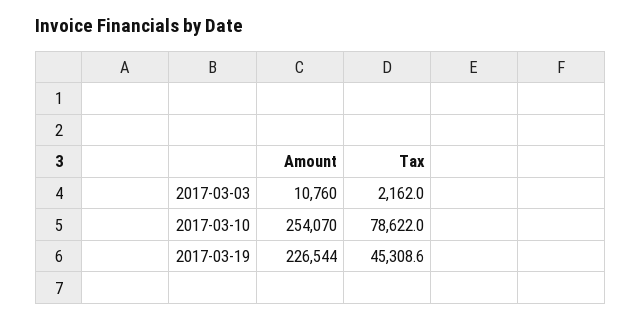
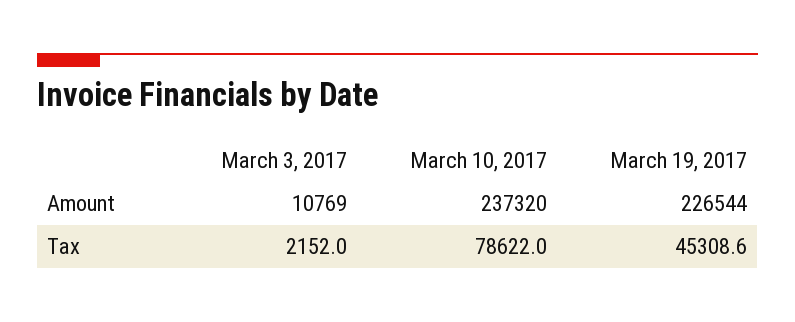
  {
    "Amount": {
-     "2017-03-03": 10760,
+     "2017-03-03": 10769,
-     "2017-03-10": 254070,
+     "2017-03-10": 237320,
      "2017-03-19": 226544
    },
    "Tax": {
-     "2017-03-03": 2162,
+     "2017-03-03": 2152,
      "2017-03-10": 78622,
      "2017-03-19": 45308.6
    }
  }

